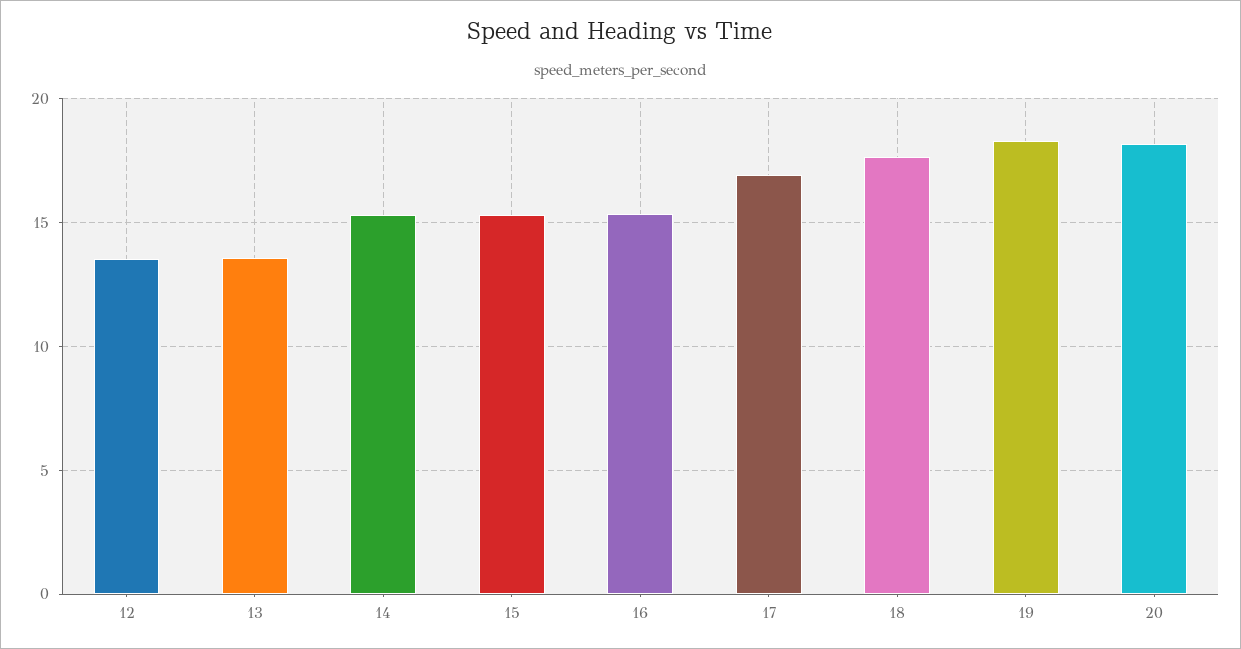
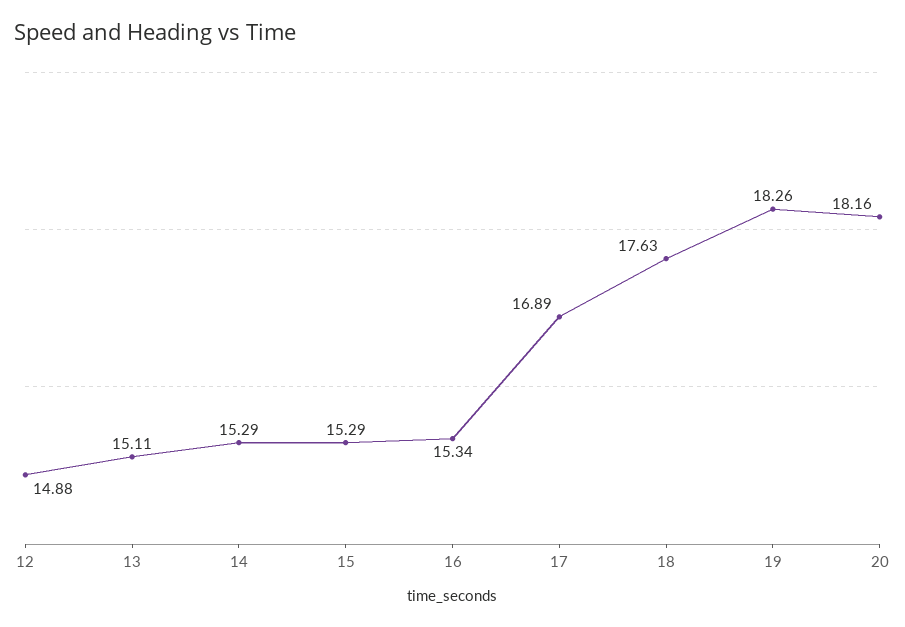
  {
-   "12": 13.5,
+   "12": 14.88,
-   "13": 13.5,
+   "13": 15.11,
    "14": 15.29,
    "15": 15.29,
    "16": 15.34,
    "17": 16.89,
    "18": 17.63,
    "19": 18.26,
    "20": 18.16
  }

